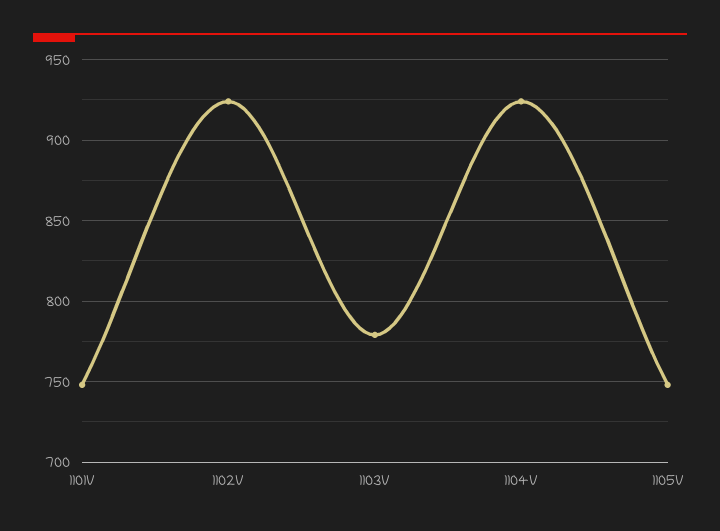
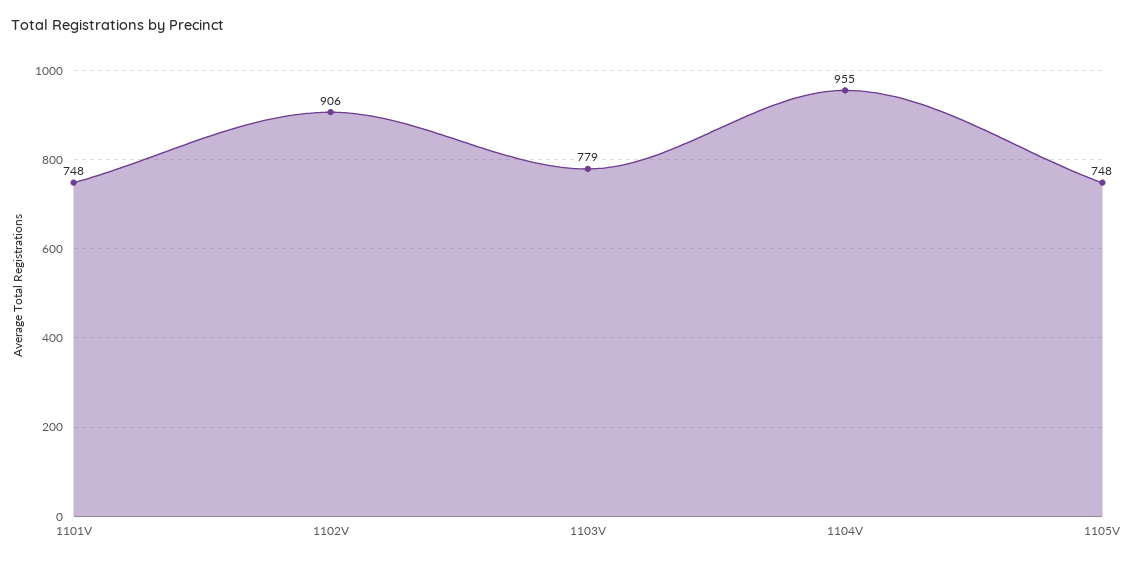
  {
    "1101V": 748,
-   "1102V": 925,
+   "1102V": 906,
    "1103V": 779,
-   "1104V": 925,
+   "1104V": 955,
    "1105V": 748
  }

